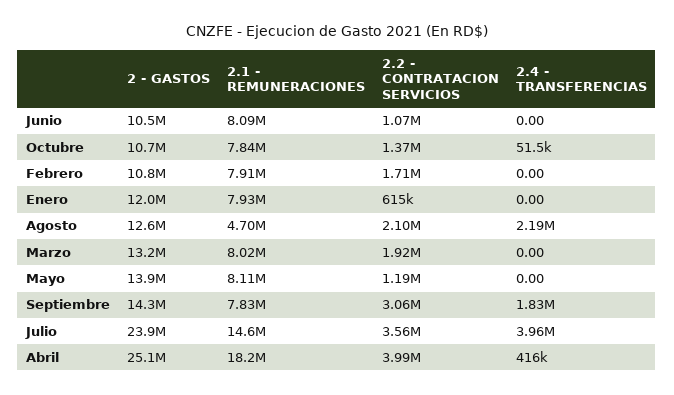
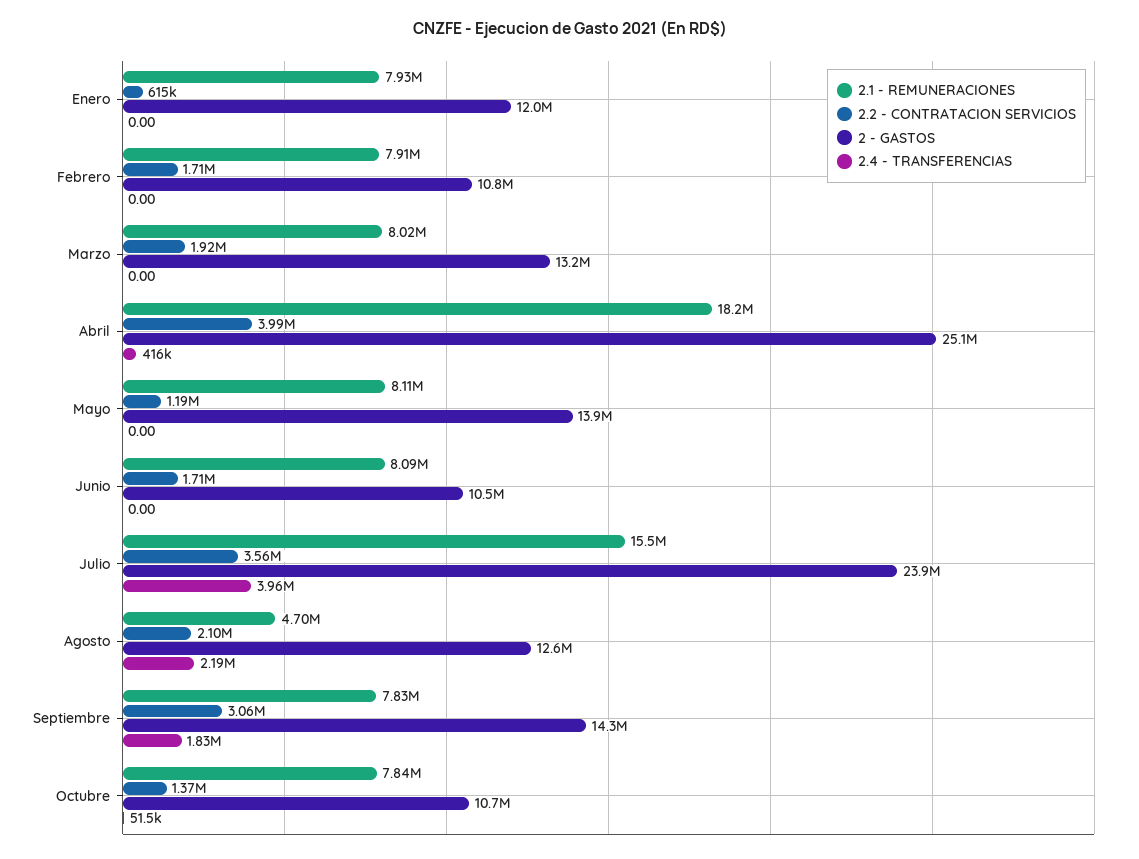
  {
    "2 - GASTOS": {
      "Junio": 10500000,
      "Octubre": 10700000,
      "Febrero": 10800000,
      "Enero": 12000000,
      "Agosto": 12600000,
      "Marzo": 13200000,
      "Mayo": 13900000,
      "Septiembre": 14300000,
      "Julio": 23900000,
      "Abril": 25100000
    },
    "2.1 - REMUNERACIONES": {
      "Junio": 8090000,
      "Octubre": 7840000,
      "Febrero": 7910000,
      "Enero": 7930000,
      "Agosto": 4700000,
      "Marzo": 8020000,
      "Mayo": 8110000,
      "Septiembre": 7830000,
-     "Julio": 14600000,
+     "Julio": 15500000,
      "Abril": 18200000
    },
    "2.2 - CONTRATACION SERVICIOS": {
-     "Junio": 1070000,
+     "Junio": 1710000,
      "Octubre": 1370000,
      "Febrero": 1710000,
      "Enero": 615000,
      "Agosto": 2100000,
      "Marzo": 1920000,
      "Mayo": 1190000,
      "Septiembre": 3060000,
      "Julio": 3560000,
      "Abril": 3990000
    },
    "2.4 - TRANSFERENCIAS": {
      "Junio": 0,
      "Octubre": 51500,
      "Febrero": 0,
      "Enero": 0,
      "Agosto": 2190000,
      "Marzo": 0,
      "Mayo": 0,
      "Septiembre": 1830000,
      "Julio": 3960000,
      "Abril": 416000
    }
  }

